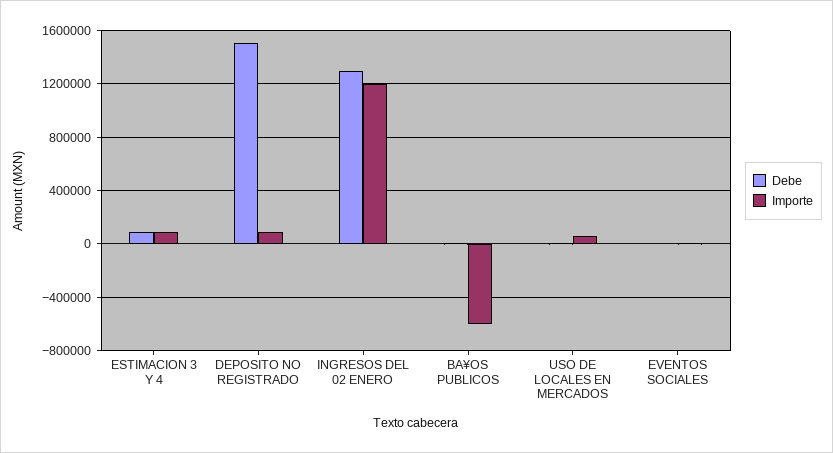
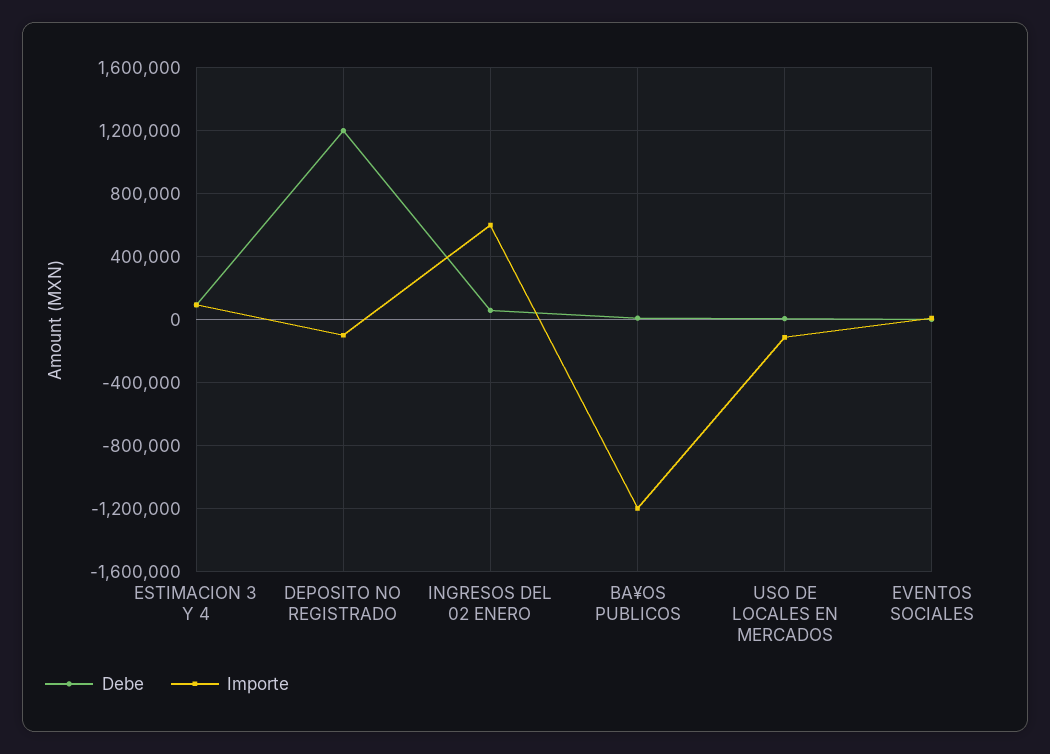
  {
    "Debe": {
      "ESTIMACION 3 Y 4": 100000,
-     "DEPOSITO NO REGISTRADO": 1500000,
+     "DEPOSITO NO REGISTRADO": 1200000,
-     "INGRESOS DEL 02 ENERO": 1300000,
+     "INGRESOS DEL 02 ENERO": 50000,
      "BA¥OS PUBLICOS": 0,
      "USO DE LOCALES EN MERCADOS": 0,
      "EVENTOS SOCIALES": 0
    },
    "Importe": {
      "ESTIMACION 3 Y 4": 100000,
-     "DEPOSITO NO REGISTRADO": 100000,
+     "DEPOSITO NO REGISTRADO": -100000,
-     "INGRESOS DEL 02 ENERO": 1200000,
+     "INGRESOS DEL 02 ENERO": 600000,
-     "BA¥OS PUBLICOS": -600000,
+     "BA¥OS PUBLICOS": -1200000,
-     "USO DE LOCALES EN MERCADOS": 50000,
+     "USO DE LOCALES EN MERCADOS": -100000,
      "EVENTOS SOCIALES": 0
    }
  }

